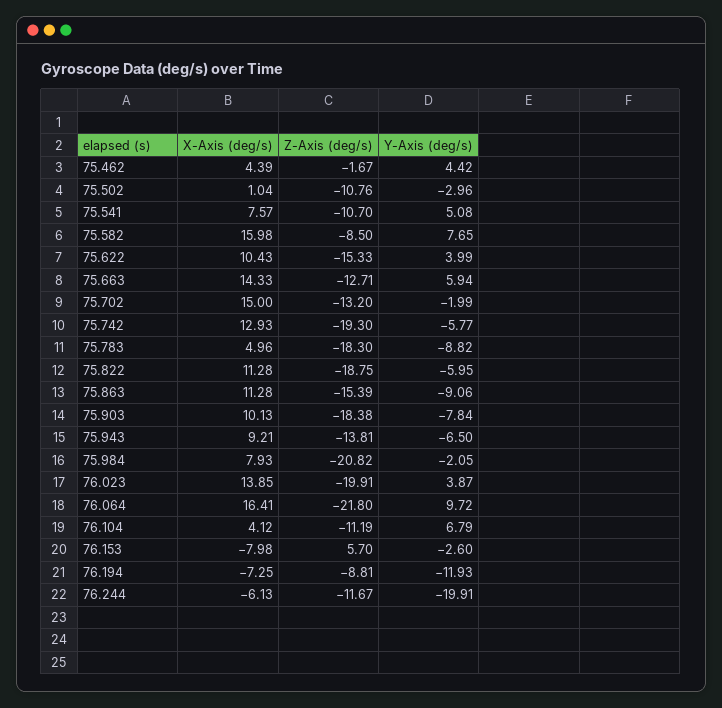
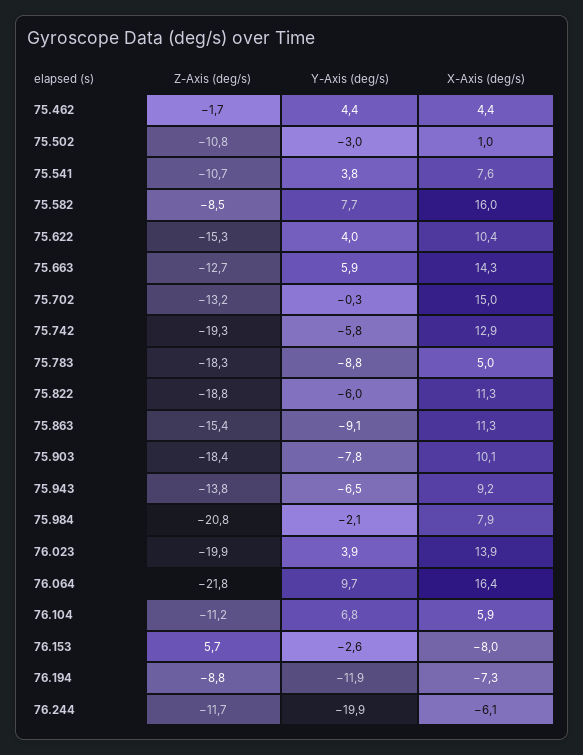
  {
    "X-Axis (deg/s)": {
      "75.462": 4.39,
      "75.502": 1.04,
      "75.541": 7.57,
      "75.582": 15.98,
      "75.622": 10.43,
      "75.663": 14.33,
      "75.702": 15,
      "75.742": 12.93,
      "75.783": 4.96,
      "75.822": 11.28,
      "75.863": 11.28,
      "75.903": 10.13,
      "75.943": 9.21,
      "75.984": 7.93,
      "76.023": 13.85,
      "76.064": 16.41,
-     "76.104": 4.12,
+     "76.104": 5.9,
      "76.153": -7.98,
      "76.194": -7.25,
      "76.244": -6.13
    },
    "Z-Axis (deg/s)": {
      "75.462": -1.67,
      "75.502": -10.76,
      "75.541": -10.7,
      "75.582": -8.5,
      "75.622": -15.33,
      "75.663": -12.71,
      "75.702": -13.2,
      "75.742": -19.3,
      "75.783": -18.3,
      "75.822": -18.75,
      "75.863": -15.39,
      "75.903": -18.38,
      "75.943": -13.81,
      "75.984": -20.82,
      "76.023": -19.91,
      "76.064": -21.8,
      "76.104": -11.19,
      "76.153": 5.7,
      "76.194": -8.81,
      "76.244": -11.67
    },
    "Y-Axis (deg/s)": {
      "75.462": 4.42,
      "75.502": -2.96,
-     "75.541": 5.08,
+     "75.541": 3.8,
      "75.582": 7.65,
      "75.622": 3.99,
      "75.663": 5.94,
-     "75.702": -1.99,
+     "75.702": -0.3,
      "75.742": -5.77,
      "75.783": -8.82,
      "75.822": -5.95,
      "75.863": -9.06,
      "75.903": -7.84,
      "75.943": -6.5,
      "75.984": -2.05,
      "76.023": 3.87,
      "76.064": 9.72,
      "76.104": 6.79,
      "76.153": -2.6,
      "76.194": -11.93,
      "76.244": -19.91
    }
  }

